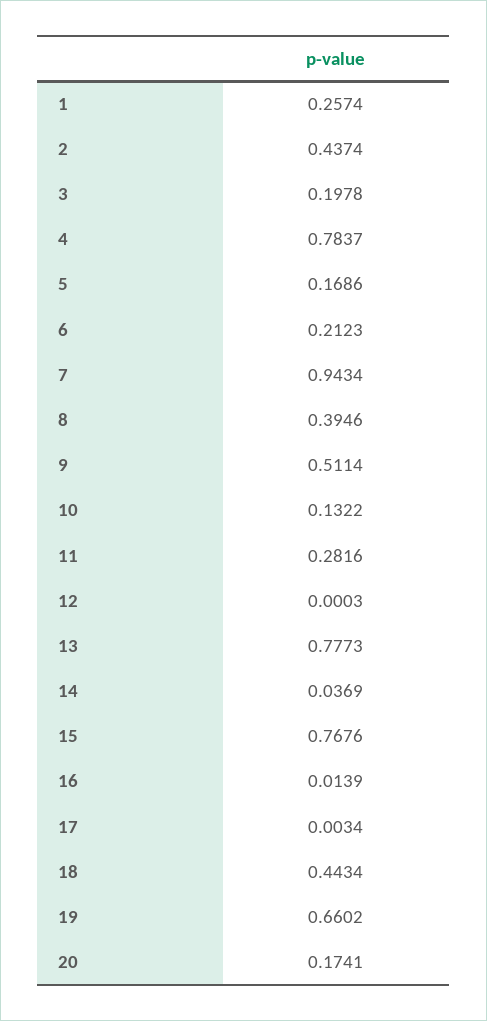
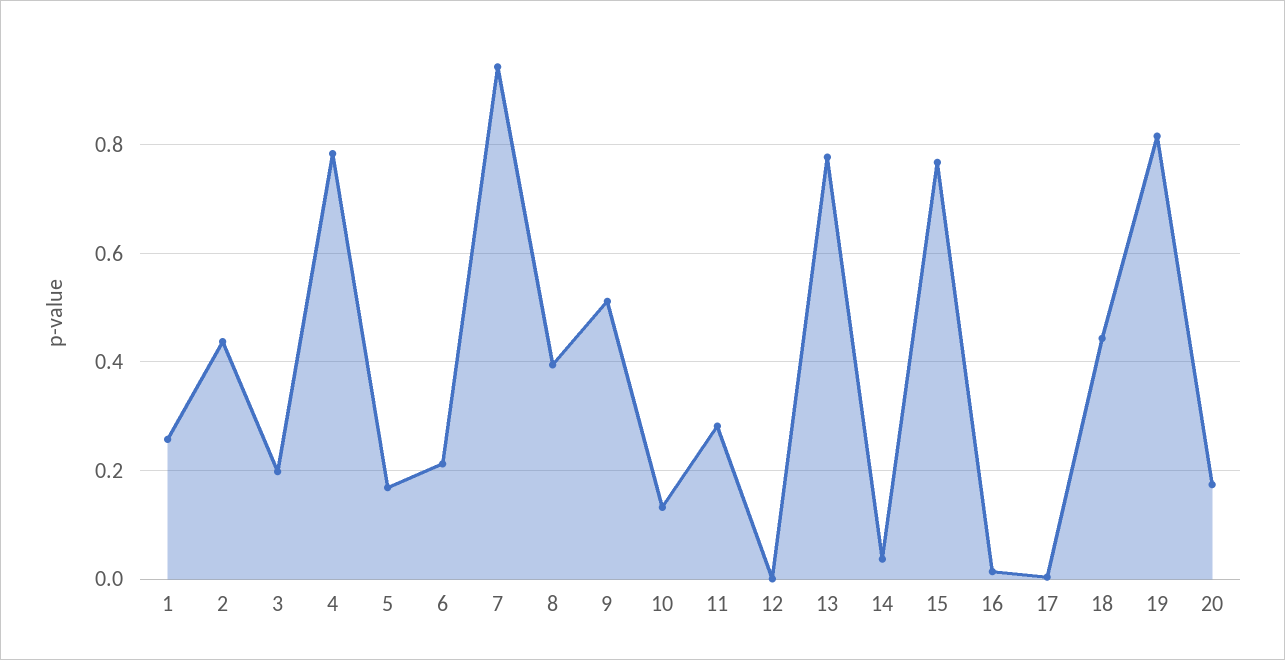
  {
    "1": 0.2574,
    "2": 0.4374,
    "3": 0.1978,
    "4": 0.7837,
    "5": 0.1686,
    "6": 0.2123,
    "7": 0.9434,
    "8": 0.3946,
    "9": 0.5114,
    "10": 0.1322,
    "11": 0.2816,
    "12": 0.0003,
    "13": 0.7773,
    "14": 0.0369,
    "15": 0.7676,
    "16": 0.0139,
    "17": 0.0034,
    "18": 0.4434,
-   "19": 0.6602,
+   "19": 0.82,
    "20": 0.1741
  }

